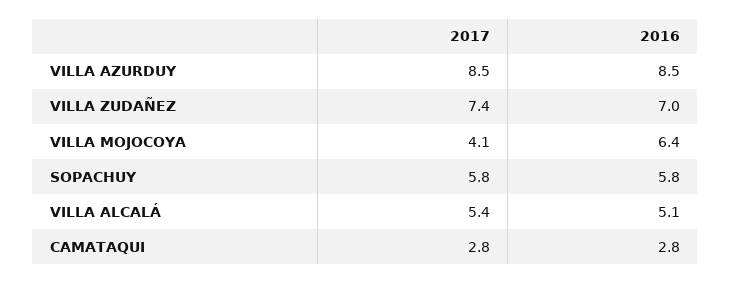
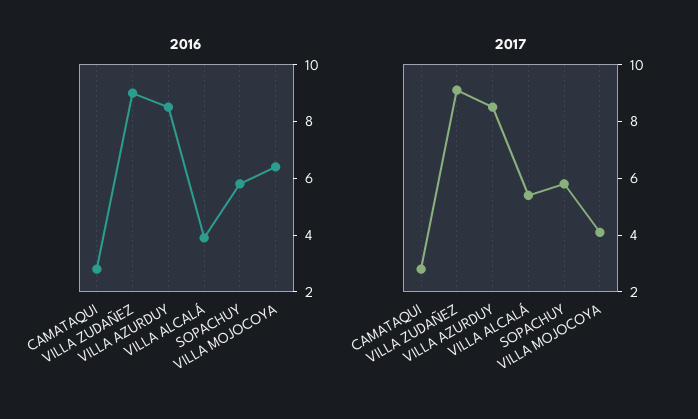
  {
    "2017": {
      "VILLA AZURDUY": 8.5,
-     "VILLA ZUDAÑEZ": 7.4,
+     "VILLA ZUDAÑEZ": 9,
      "VILLA MOJOCOYA": 4.1,
      "SOPACHUY": 5.8,
      "VILLA ALCALÁ": 5.4,
      "CAMATAQUI": 2.8
    },
    "2016": {
      "VILLA AZURDUY": 8.5,
-     "VILLA ZUDAÑEZ": 7,
+     "VILLA ZUDAÑEZ": 9,
      "VILLA MOJOCOYA": 6.4,
      "SOPACHUY": 5.8,
-     "VILLA ALCALÁ": 5.1,
+     "VILLA ALCALÁ": 4,
      "CAMATAQUI": 2.8
    }
  }

